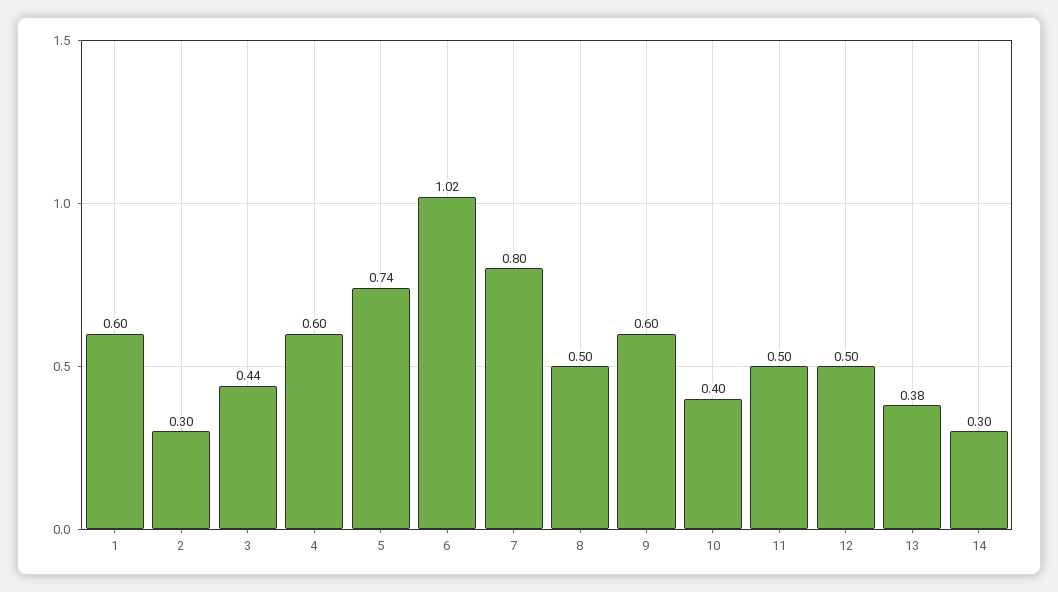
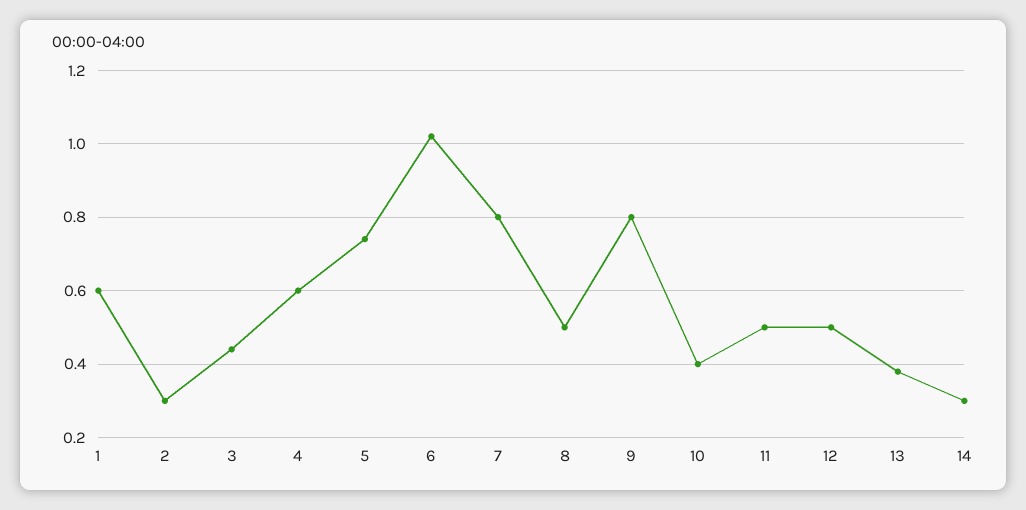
  {
    "1": 0.6,
    "2": 0.3,
    "3": 0.44,
    "4": 0.6,
    "5": 0.74,
    "6": 1.02,
    "7": 0.8,
    "8": 0.5,
-   "9": 0.6,
+   "9": 0.8,
    "10": 0.4,
    "11": 0.5,
    "12": 0.5,
    "13": 0.38,
    "14": 0.3
  }

